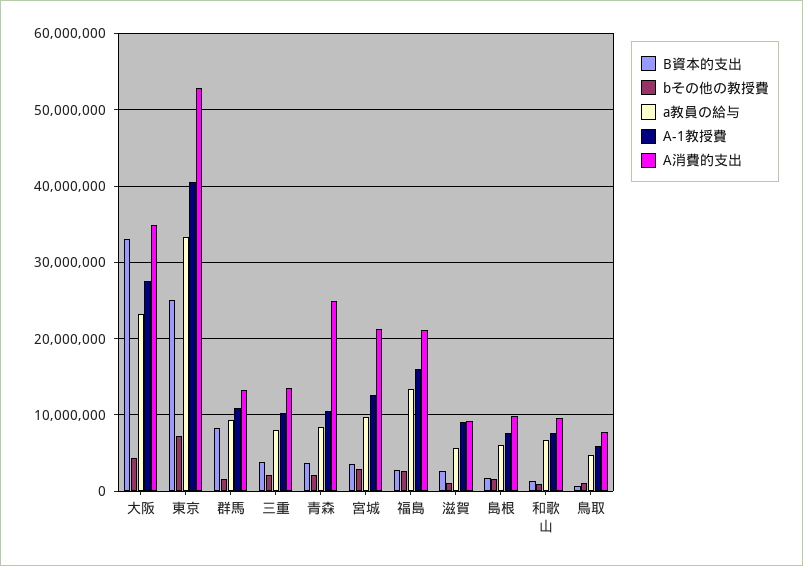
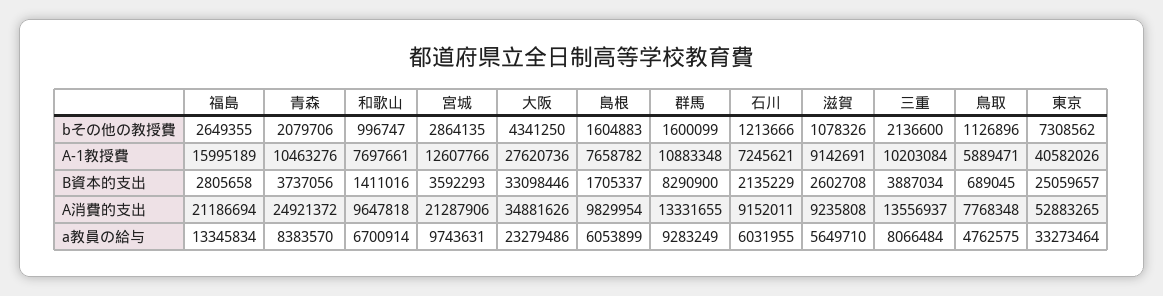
  {
    "B資本的支出": {
      "大阪": 33098446,
      "東京": 25059657,
      "群馬": 8290900,
      "三重": 3887034,
      "青森": 3737056,
      "宮城": 3592293,
      "福島": 2805658,
      "滋賀": 2602708,
      "島根": 1705337,
      "和歌山": 1411016,
-     "鳥取": 689045
+     "鳥取": 689045,
+     "石川": 2135229
    },
    "bその他の教授費": {
      "大阪": 4341250,
      "東京": 7308562,
      "群馬": 1600099,
      "三重": 2136600,
      "青森": 2079706,
      "宮城": 2864135,
      "福島": 2649355,
      "滋賀": 1078326,
      "島根": 1604883,
      "和歌山": 996747,
-     "鳥取": 1126896
+     "鳥取": 1126896,
+     "石川": 1213666
    },
    "a教員の給与": {
      "大阪": 23279486,
      "東京": 33273464,
      "群馬": 9283249,
      "三重": 8066484,
      "青森": 8383570,
      "宮城": 9743631,
      "福島": 13345834,
      "滋賀": 5649710,
      "島根": 6053899,
      "和歌山": 6700914,
-     "鳥取": 4762575
+     "鳥取": 4762575,
+     "石川": 6031955
    },
    "A-1教授費": {
      "大阪": 27620736,
      "東京": 40582026,
      "群馬": 10883348,
      "三重": 10203084,
      "青森": 10463276,
      "宮城": 12607766,
      "福島": 15995189,
      "滋賀": 9142691,
      "島根": 7658782,
      "和歌山": 7697661,
-     "鳥取": 5889471
+     "鳥取": 5889471,
+     "石川": 7245621
    },
    "A消費的支出": {
      "大阪": 34881626,
      "東京": 52883265,
      "群馬": 13331655,
      "三重": 13556937,
      "青森": 24921372,
      "宮城": 21287906,
      "福島": 21186694,
      "滋賀": 9235808,
      "島根": 9829954,
      "和歌山": 9647818,
-     "鳥取": 7768348
+     "鳥取": 7768348,
+     "石川": 9152011
    }
  }

